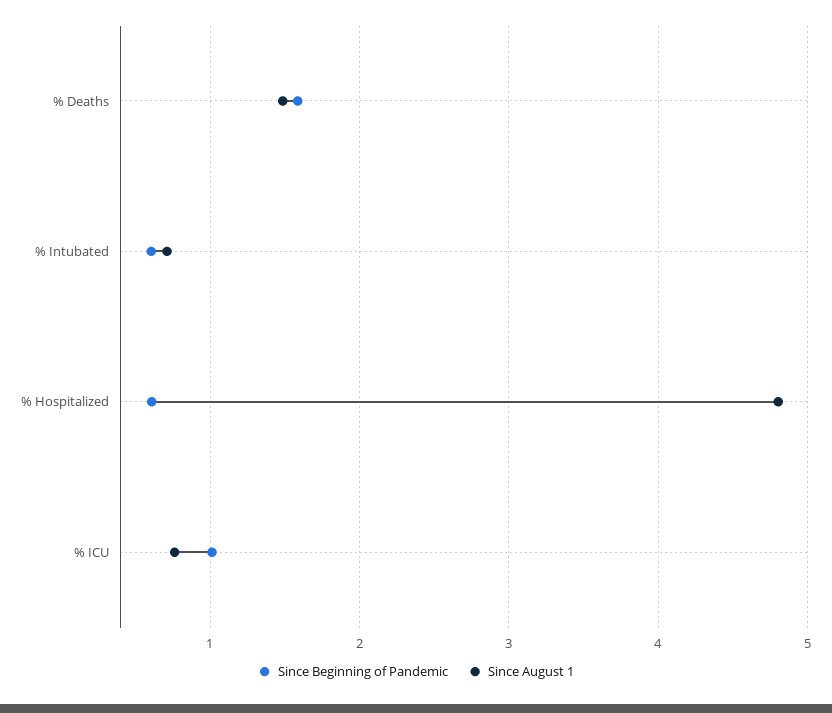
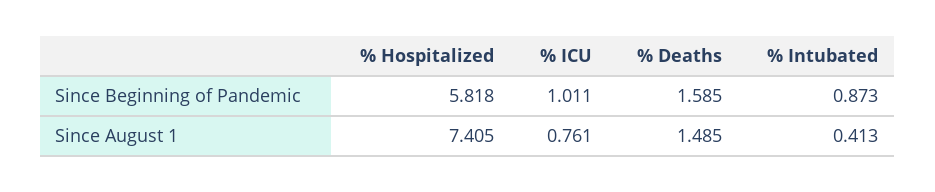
  {
    "Since Beginning of Pandemic": {
      "% Deaths": 1.585,
-     "% Intubated": 0.6,
+     "% Intubated": 0.873,
-     "% Hospitalized": 0.6,
+     "% Hospitalized": 5.818,
      "% ICU": 1.011
    },
    "Since August 1": {
      "% Deaths": 1.485,
-     "% Intubated": 0.7,
+     "% Intubated": 0.413,
-     "% Hospitalized": 4.8,
+     "% Hospitalized": 7.405,
      "% ICU": 0.761
    }
  }

